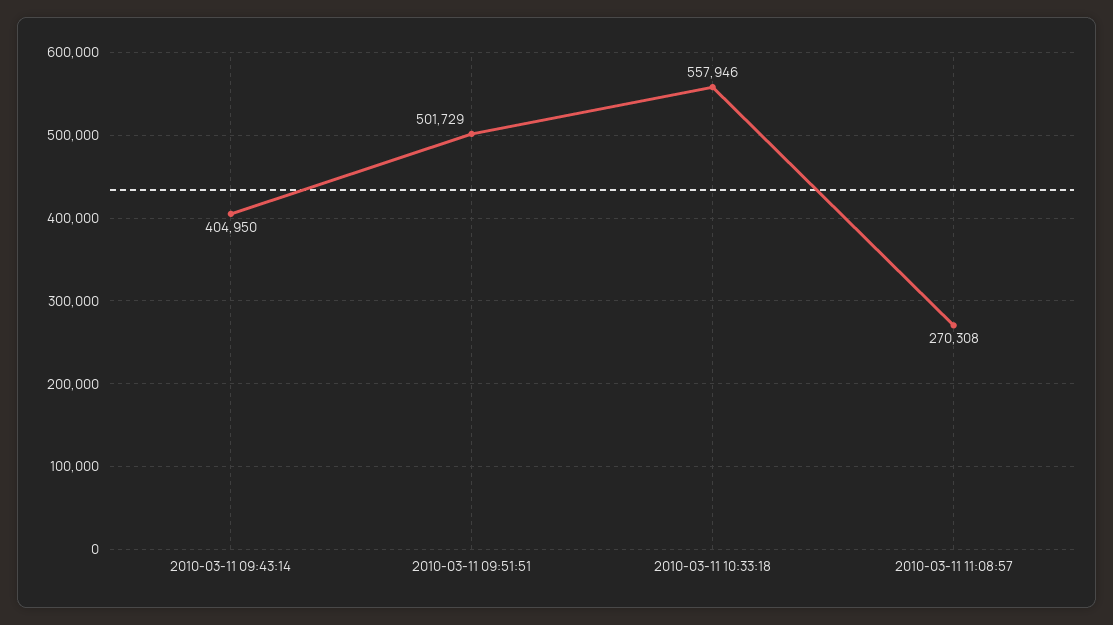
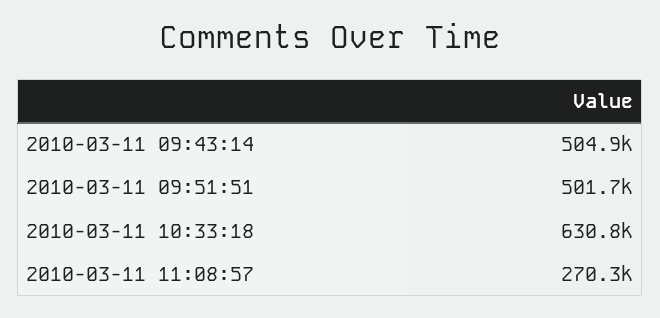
  {
-   "2010-03-11 09:43:14": 404950,
+   "2010-03-11 09:43:14": 504900,
    "2010-03-11 09:51:51": 501729,
-   "2010-03-11 10:33:18": 557946,
+   "2010-03-11 10:33:18": 630800,
    "2010-03-11 11:08:57": 270308
  }

